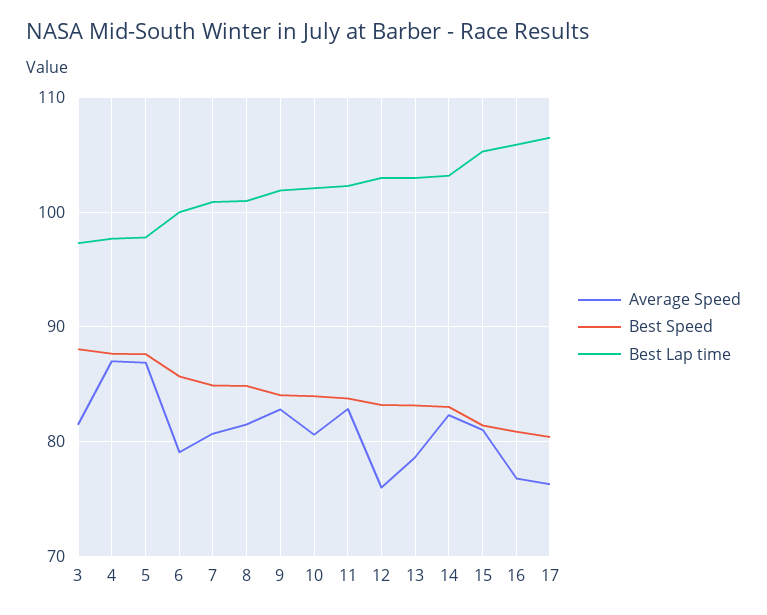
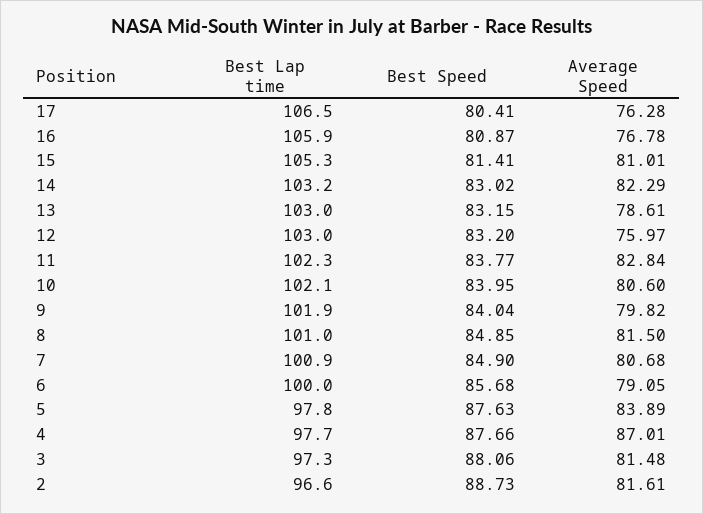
  {
    "Average Speed": {
      "3": 81.48,
      "4": 87.01,
-     "5": 87,
+     "5": 83.89,
      "6": 79.05,
      "7": 80.68,
      "8": 81.5,
-     "9": 83,
+     "9": 79.82,
      "10": 80.6,
      "11": 82.84,
      "12": 75.97,
      "13": 78.61,
      "14": 82.29,
      "15": 81.01,
      "16": 76.78,
-     "17": 76.28
+     "17": 76.28,
+     "2": 81.61
    },
    "Best Speed": {
      "3": 88.06,
      "4": 87.66,
      "5": 87.63,
      "6": 85.68,
      "7": 84.9,
      "8": 84.85,
      "9": 84.04,
      "10": 83.95,
      "11": 83.77,
      "12": 83.2,
      "13": 83.15,
      "14": 83.02,
      "15": 81.41,
      "16": 80.87,
-     "17": 80.41
+     "17": 80.41,
+     "2": 88.73
    },
    "Best Lap time": {
      "3": 97.3,
      "4": 97.7,
      "5": 97.8,
      "6": 100,
      "7": 100.9,
      "8": 101,
      "9": 101.9,
      "10": 102.1,
      "11": 102.3,
      "12": 103,
      "13": 103,
      "14": 103.2,
      "15": 105.3,
      "16": 105.9,
-     "17": 106.5
+     "17": 106.5,
+     "2": 96.6
    }
  }

